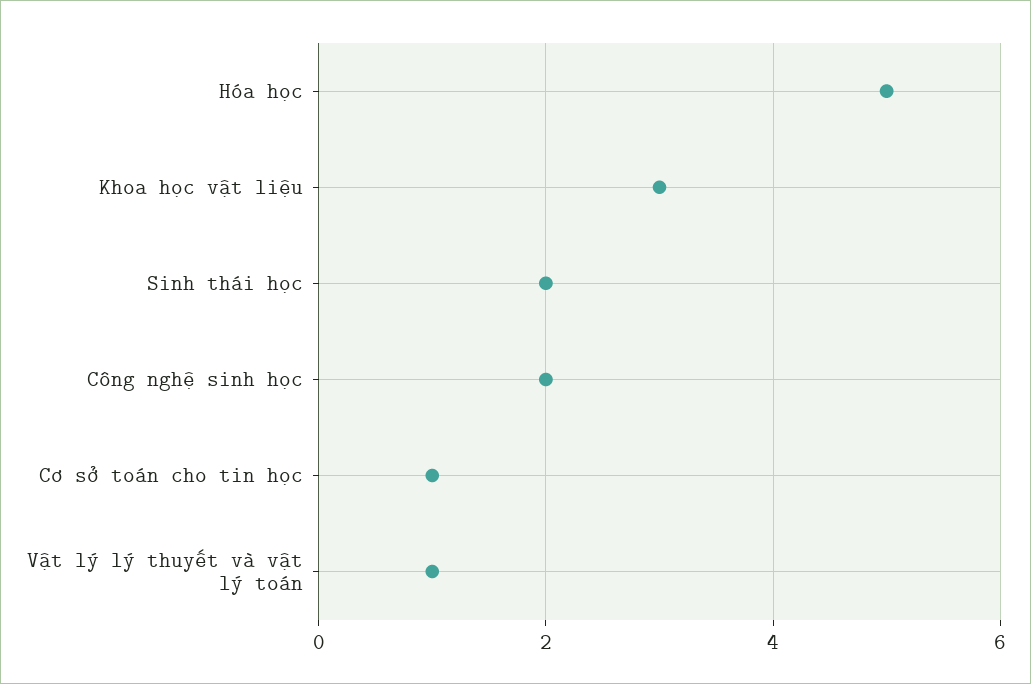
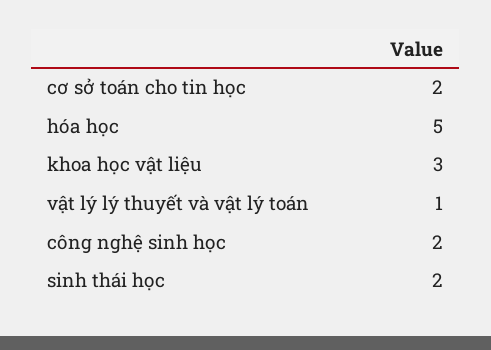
  {
    "Hóa học": 5,
    "Khoa học vật liệu": 3,
    "Sinh thái học": 2,
    "Công nghệ sinh học": 2,
-   "Cơ sở toán cho tin học": 1,
+   "Cơ sở toán cho tin học": 2,
    "Vật lý lý thuyết và vật lý toán": 1
  }

